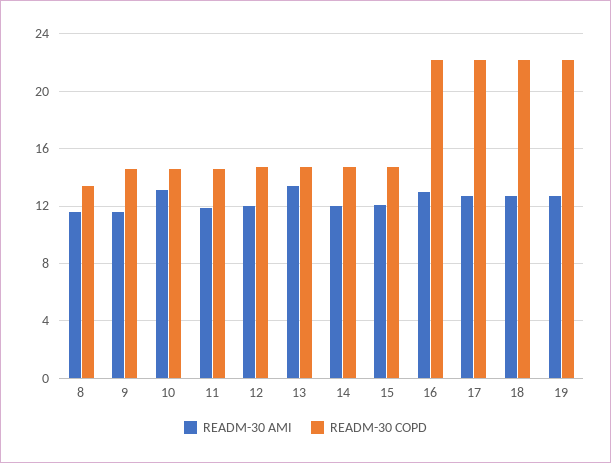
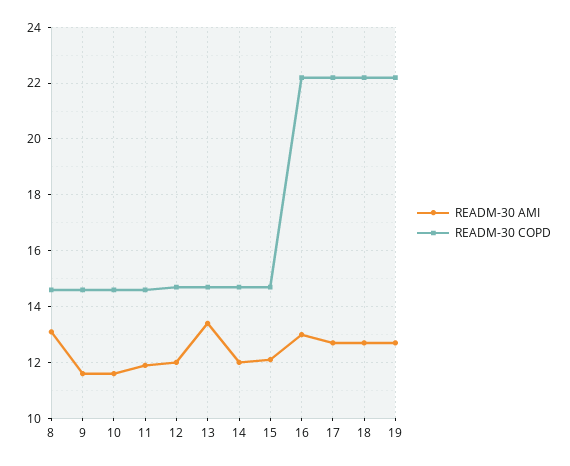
  {
    "READM-30 AMI": {
-     "8": 11.5,
+     "8": 13,
      "9": 11.5,
-     "10": 13,
+     "10": 11.5,
      "11": 12,
      "12": 12,
      "13": 13.5,
      "14": 12,
      "15": 12,
      "16": 13,
      "17": 12.5,
      "18": 12.5,
      "19": 12.5
    },
    "READM-30 COPD": {
-     "8": 13.5,
+     "8": 14.5,
      "9": 14.5,
      "10": 14.5,
      "11": 14.5,
      "12": 14.5,
      "13": 14.5,
      "14": 14.5,
      "15": 14.5,
      "16": 22,
      "17": 22,
      "18": 22,
      "19": 22
    }
  }

